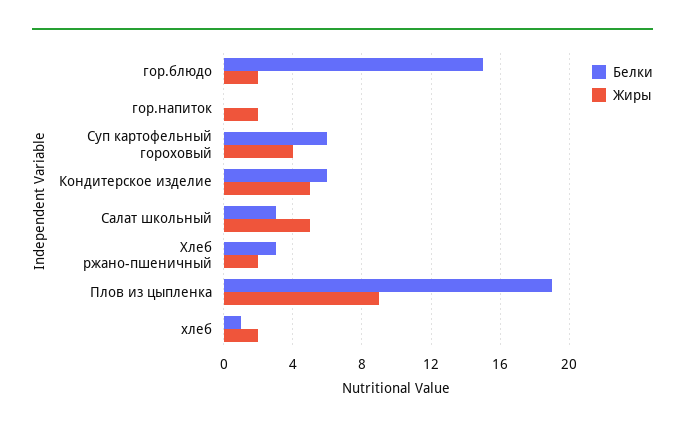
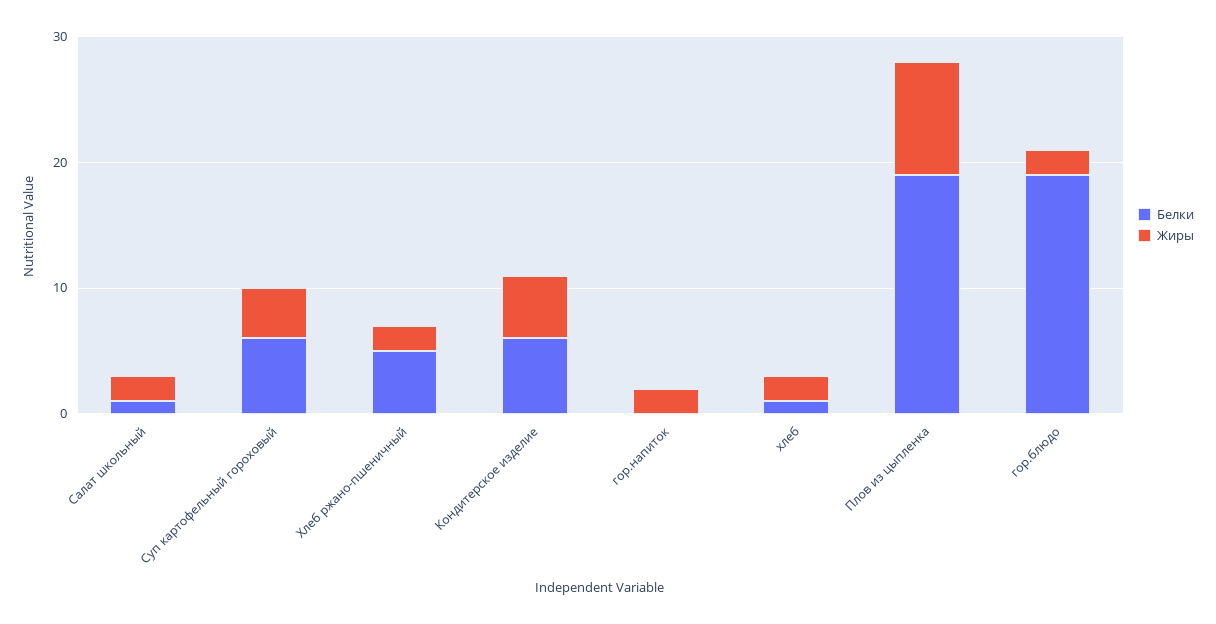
  {
    "Белки": {
-     "гор.блюдо": 15,
+     "гор.блюдо": 19,
      "гор.напиток": 0,
      "Суп картофельный гороховый": 6,
      "Кондитерское изделие": 6,
-     "Салат школьный": 3,
+     "Салат школьный": 1,
-     "Хлеб ржано-пшеничный": 3,
+     "Хлеб ржано-пшеничный": 5,
      "Плов из цыпленка": 19,
      "хлеб": 1
    },
    "Жиры": {
      "гор.блюдо": 2,
      "гор.напиток": 2,
      "Суп картофельный гороховый": 4,
      "Кондитерское изделие": 5,
-     "Салат школьный": 5,
+     "Салат школьный": 2,
      "Хлеб ржано-пшеничный": 2,
      "Плов из цыпленка": 9,
      "хлеб": 2
    }
  }

